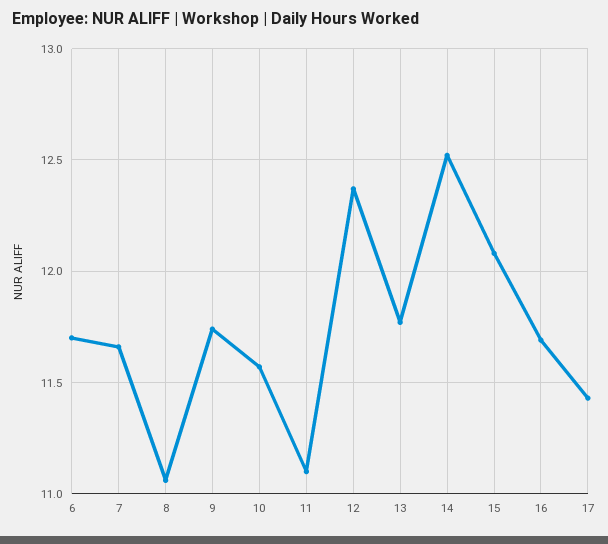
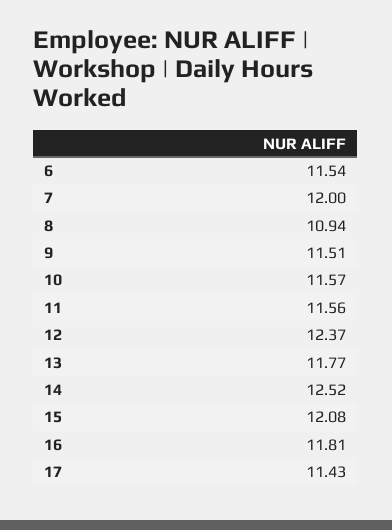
  {
-   "6": 11.7,
+   "6": 11.54,
-   "7": 11.65,
+   "7": 12,
-   "8": 11.05,
+   "8": 10.94,
-   "9": 11.75,
+   "9": 11.51,
    "10": 11.57,
-   "11": 11.1,
+   "11": 11.56,
    "12": 12.37,
    "13": 11.77,
    "14": 12.52,
    "15": 12.08,
-   "16": 11.7,
+   "16": 11.81,
    "17": 11.43
  }

